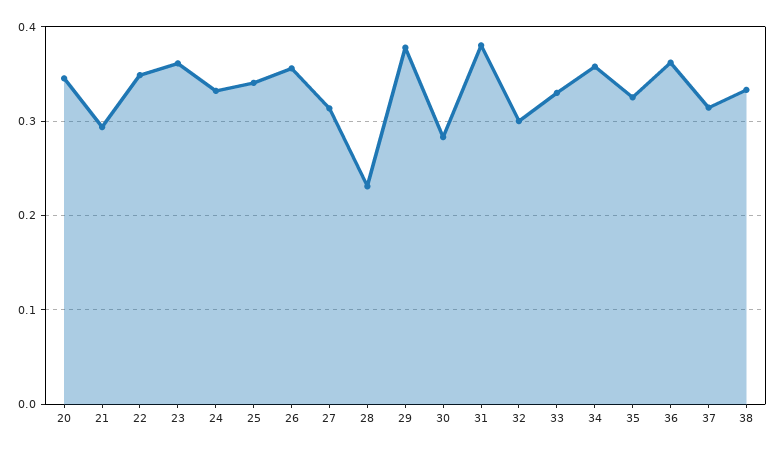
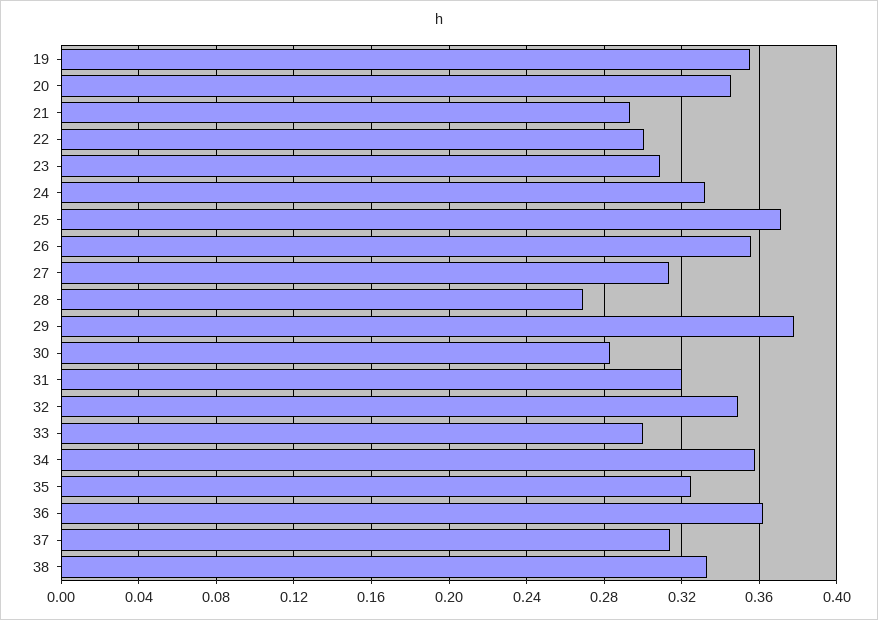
  {
    "20": 0.345,
    "21": 0.295,
-   "22": 0.35,
+   "22": 0.3,
-   "23": 0.36,
+   "23": 0.31,
    "24": 0.33,
-   "25": 0.34,
+   "25": 0.37,
    "26": 0.355,
    "27": 0.315,
-   "28": 0.23,
+   "28": 0.27,
    "29": 0.38,
    "30": 0.285,
-   "31": 0.38,
+   "31": 0.32,
-   "32": 0.3,
+   "32": 0.35,
-   "33": 0.33,
+   "33": 0.3,
    "34": 0.36,
    "35": 0.325,
    "36": 0.36,
    "37": 0.315,
-   "38": 0.335
+   "38": 0.335,
+   "19": 0.355
  }

